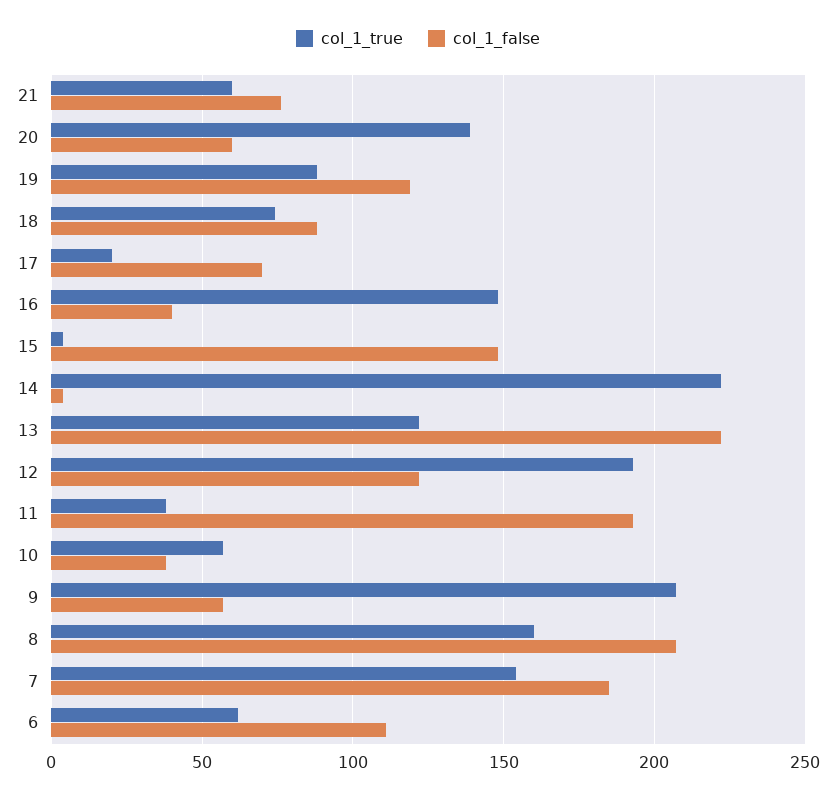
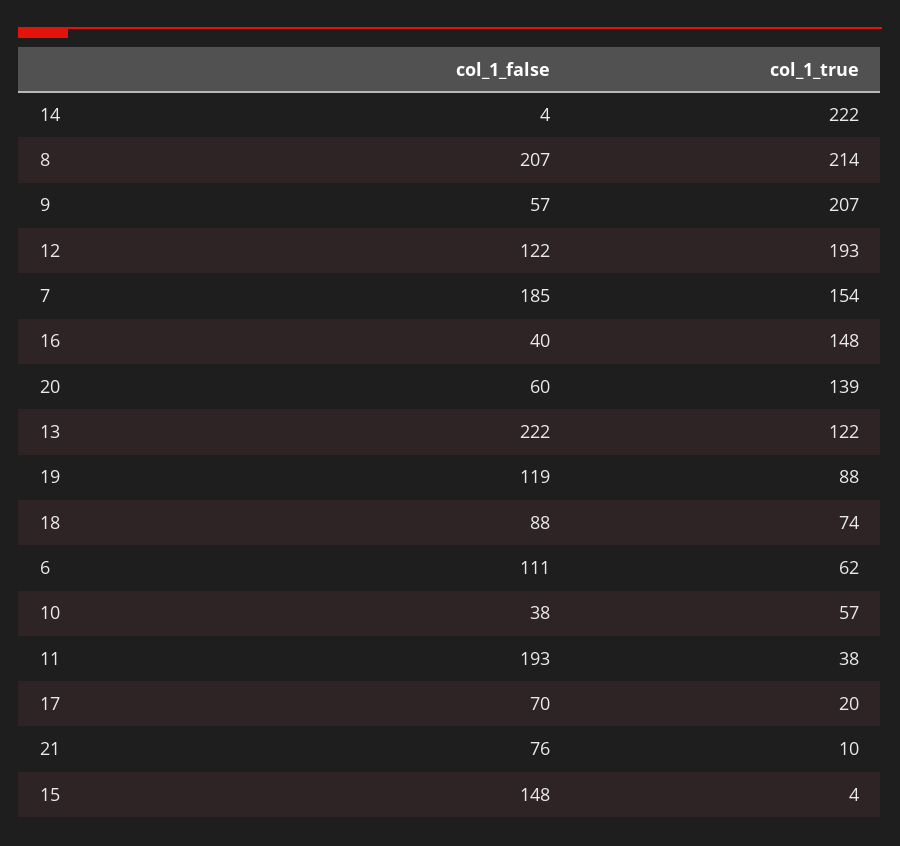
  {
    "col_1_true": {
-     "21": 60,
+     "21": 10,
      "20": 139,
      "19": 88,
      "18": 74,
      "17": 20,
      "16": 148,
      "15": 4,
      "14": 222,
      "13": 122,
      "12": 193,
      "11": 38,
      "10": 57,
      "9": 207,
-     "8": 160,
+     "8": 214,
      "7": 154,
      "6": 62
    },
    "col_1_false": {
      "21": 76,
      "20": 60,
      "19": 119,
      "18": 88,
      "17": 70,
      "16": 40,
      "15": 148,
      "14": 4,
      "13": 222,
      "12": 122,
      "11": 193,
      "10": 38,
      "9": 57,
      "8": 207,
      "7": 185,
      "6": 111
    }
  }

